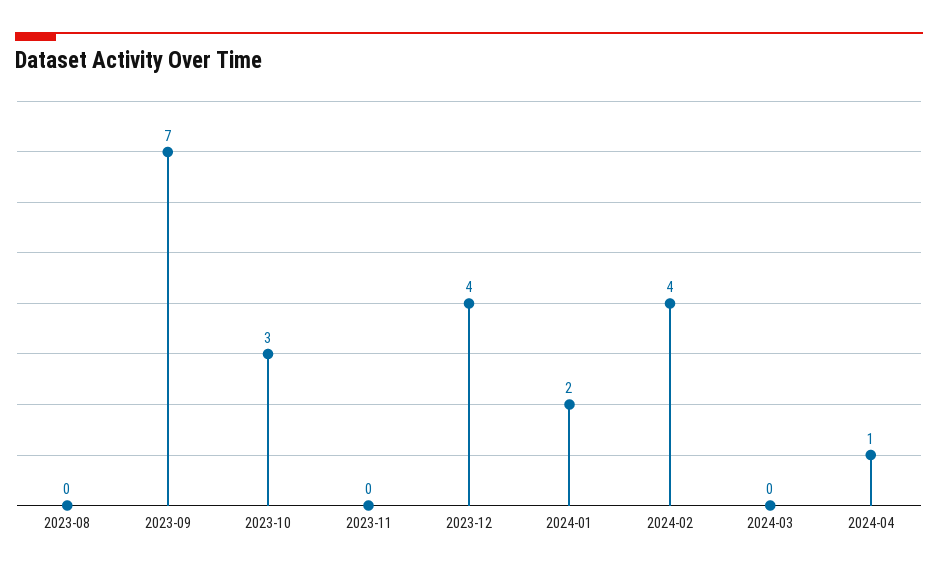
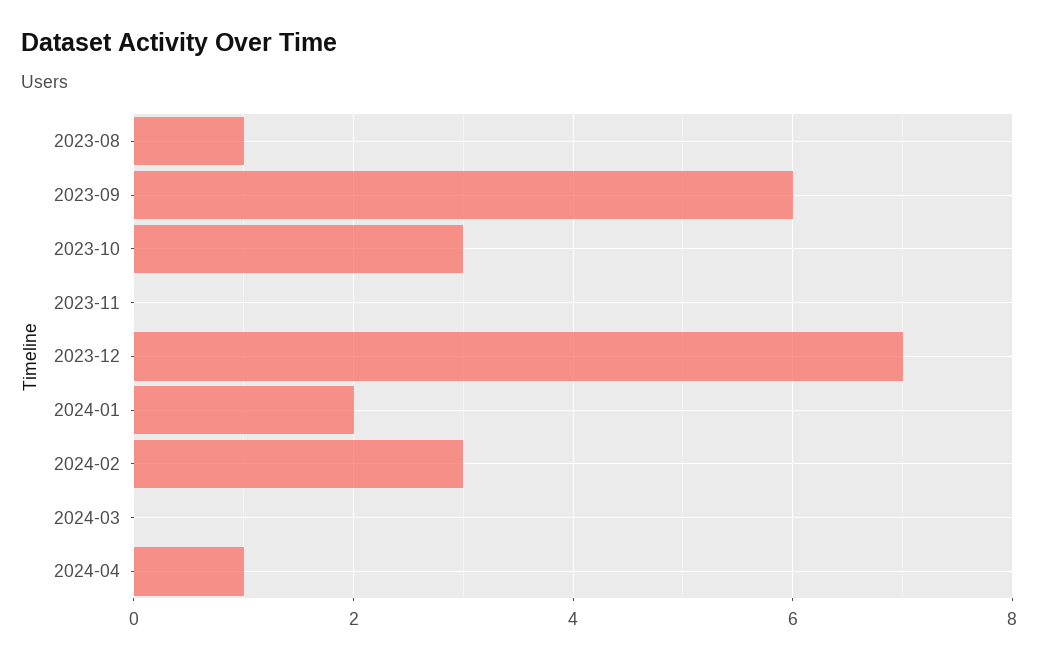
  {
-   "2023-08": 0,
+   "2023-08": 1,
-   "2023-09": 7,
+   "2023-09": 6,
    "2023-10": 3,
    "2023-11": 0,
-   "2023-12": 4,
+   "2023-12": 7,
    "2024-01": 2,
-   "2024-02": 4,
+   "2024-02": 3,
    "2024-03": 0,
    "2024-04": 1
  }

